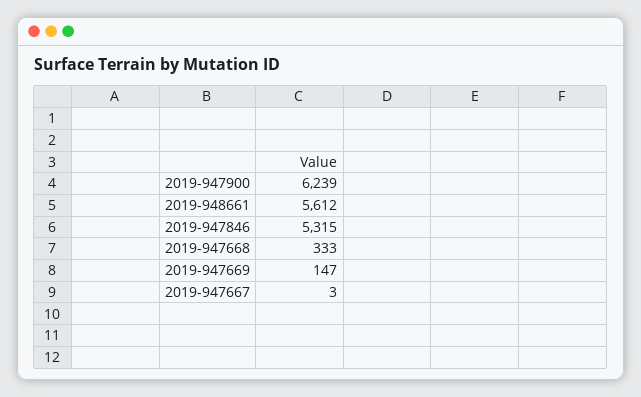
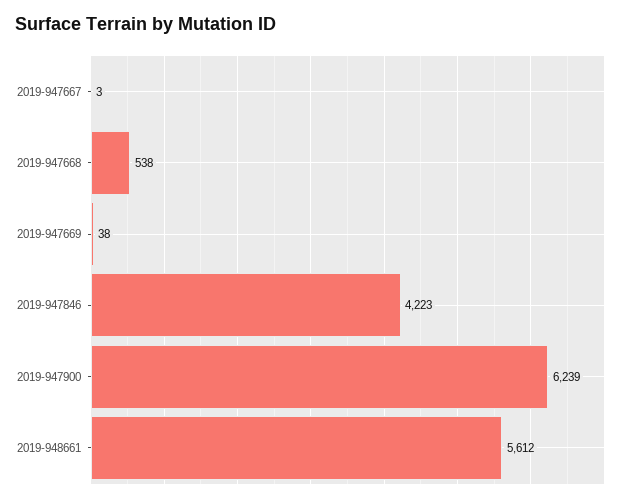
  {
    "2019-947900": 6239,
    "2019-948661": 5612,
-   "2019-947846": 5315,
+   "2019-947846": 4223,
-   "2019-947668": 333,
+   "2019-947668": 538,
-   "2019-947669": 147,
+   "2019-947669": 38,
    "2019-947667": 3
  }

